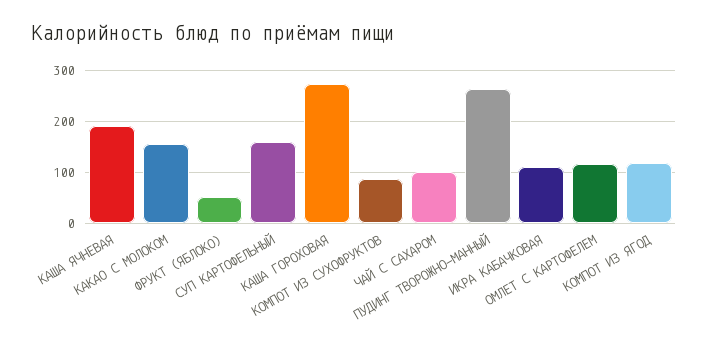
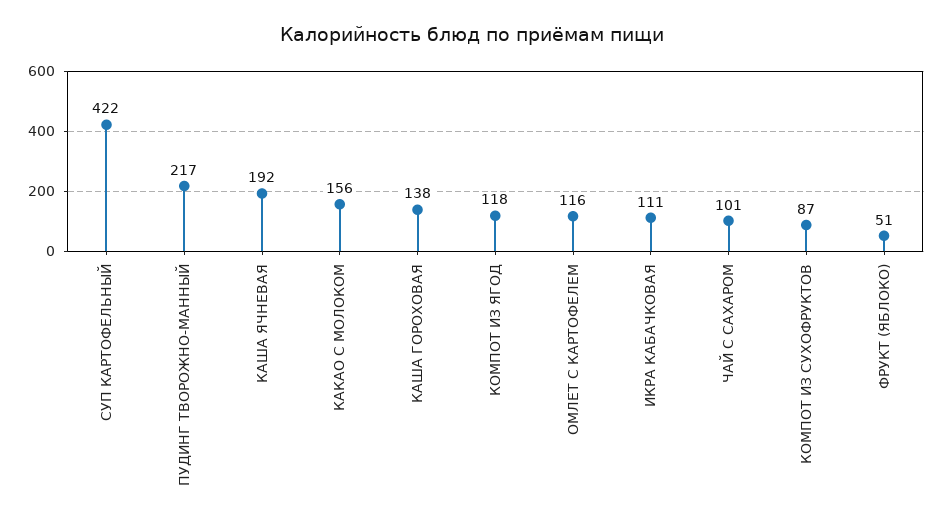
  {
    "КАША ЯЧНЕВАЯ": 192,
    "КАКАО С МОЛОКОМ": 156,
    "ФРУКТ (ЯБЛОКО)": 51,
-   "СУП КАРТОФЕЛЬНЫЙ": 160,
+   "СУП КАРТОФЕЛЬНЫЙ": 422,
-   "КАША ГОРОХОВАЯ": 280,
+   "КАША ГОРОХОВАЯ": 138,
    "КОМПОТ ИЗ СУХОФРУКТОВ": 87,
    "ЧАЙ С САХАРОМ": 101,
-   "ПУДИНГ ТВОРОЖНО-МАННЫЙ": 260,
+   "ПУДИНГ ТВОРОЖНО-МАННЫЙ": 217,
    "ИКРА КАБАЧКОВАЯ": 111,
    "ОМЛЕТ С КАРТОФЕЛЕМ": 116,
    "КОМПОТ ИЗ ЯГОД": 118
  }

